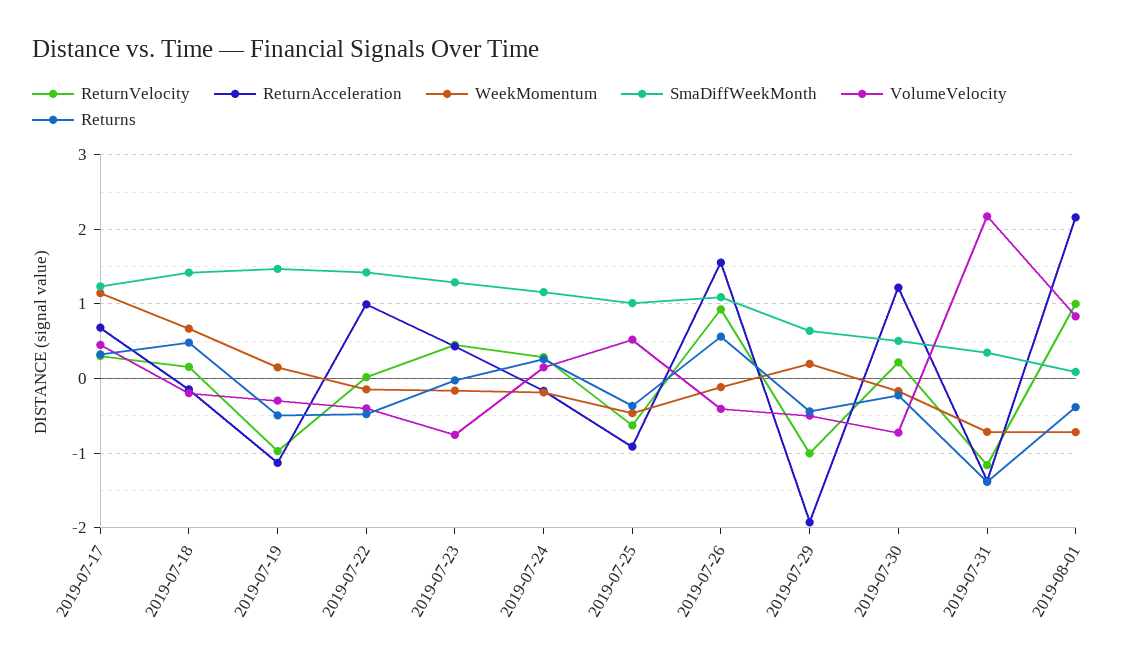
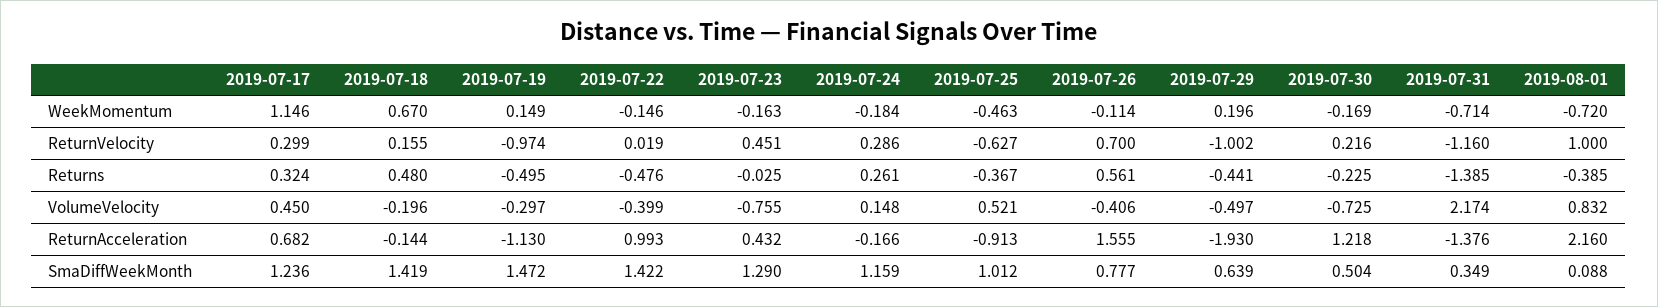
  {
    "ReturnVelocity": {
      "2019-07-17": 0.299,
      "2019-07-18": 0.155,
      "2019-07-19": -0.974,
      "2019-07-22": 0.019,
      "2019-07-23": 0.451,
      "2019-07-24": 0.286,
      "2019-07-25": -0.627,
-     "2019-07-26": 0.9,
+     "2019-07-26": 0.7,
      "2019-07-29": -1.002,
      "2019-07-30": 0.216,
      "2019-07-31": -1.16,
      "2019-08-01": 1
    },
    "ReturnAcceleration": {
      "2019-07-17": 0.682,
      "2019-07-18": -0.144,
      "2019-07-19": -1.13,
      "2019-07-22": 0.993,
      "2019-07-23": 0.432,
      "2019-07-24": -0.166,
      "2019-07-25": -0.913,
      "2019-07-26": 1.555,
      "2019-07-29": -1.93,
      "2019-07-30": 1.218,
      "2019-07-31": -1.376,
      "2019-08-01": 2.16
    },
    "WeekMomentum": {
      "2019-07-17": 1.146,
      "2019-07-18": 0.67,
      "2019-07-19": 0.149,
      "2019-07-22": -0.146,
      "2019-07-23": -0.163,
      "2019-07-24": -0.184,
      "2019-07-25": -0.463,
      "2019-07-26": -0.114,
      "2019-07-29": 0.196,
      "2019-07-30": -0.169,
      "2019-07-31": -0.714,
      "2019-08-01": -0.72
    },
    "SmaDiffWeekMonth": {
      "2019-07-17": 1.236,
      "2019-07-18": 1.419,
      "2019-07-19": 1.472,
      "2019-07-22": 1.422,
      "2019-07-23": 1.29,
      "2019-07-24": 1.159,
      "2019-07-25": 1.012,
-     "2019-07-26": 1.1,
+     "2019-07-26": 0.777,
      "2019-07-29": 0.639,
      "2019-07-30": 0.504,
      "2019-07-31": 0.349,
      "2019-08-01": 0.088
    },
    "VolumeVelocity": {
      "2019-07-17": 0.45,
      "2019-07-18": -0.196,
      "2019-07-19": -0.297,
      "2019-07-22": -0.399,
      "2019-07-23": -0.755,
      "2019-07-24": 0.148,
      "2019-07-25": 0.521,
      "2019-07-26": -0.406,
      "2019-07-29": -0.497,
      "2019-07-30": -0.725,
      "2019-07-31": 2.174,
      "2019-08-01": 0.832
    },
    "Returns": {
      "2019-07-17": 0.324,
      "2019-07-18": 0.48,
      "2019-07-19": -0.495,
      "2019-07-22": -0.476,
      "2019-07-23": -0.025,
      "2019-07-24": 0.261,
      "2019-07-25": -0.367,
      "2019-07-26": 0.561,
      "2019-07-29": -0.441,
      "2019-07-30": -0.225,
      "2019-07-31": -1.385,
      "2019-08-01": -0.385
    }
  }

